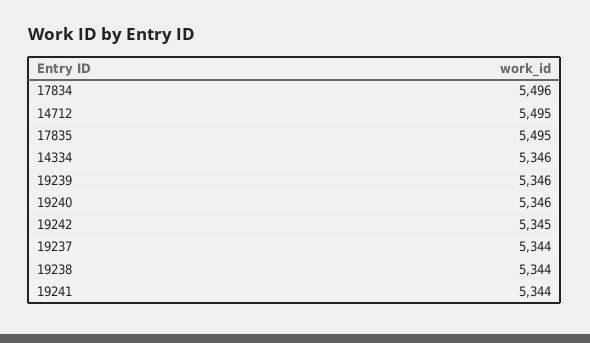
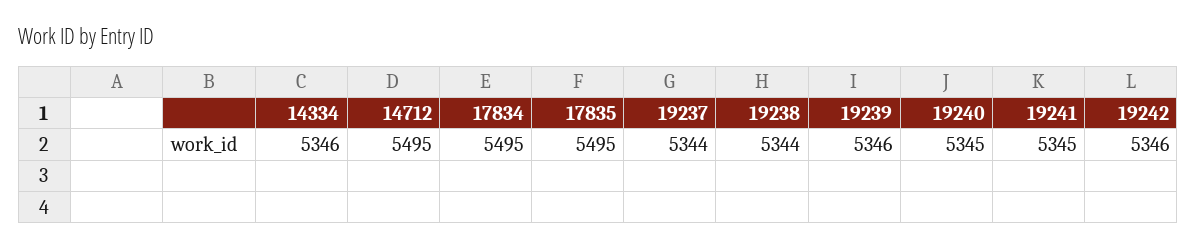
  {
-   "17834": 5496,
+   "17834": 5495,
    "14712": 5495,
    "17835": 5495,
    "14334": 5346,
    "19239": 5346,
-   "19240": 5346,
+   "19240": 5345,
-   "19242": 5345,
+   "19242": 5346,
    "19237": 5344,
    "19238": 5344,
-   "19241": 5344
+   "19241": 5345
  }

